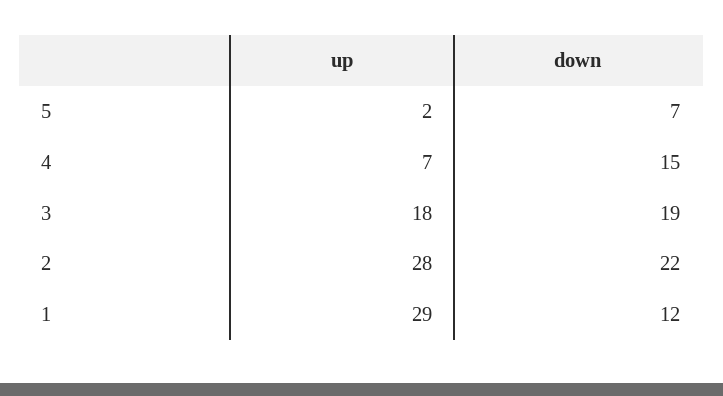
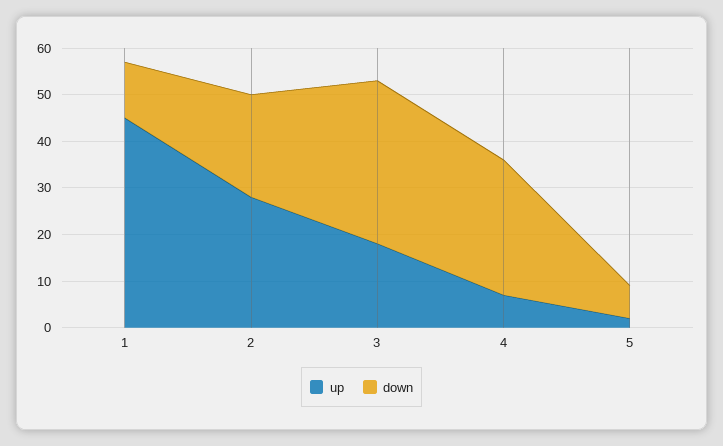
  {
    "up": {
      "5": 2,
      "4": 7,
      "3": 18,
      "2": 28,
-     "1": 29
+     "1": 45
    },
    "down": {
      "5": 7,
-     "4": 15,
+     "4": 30,
-     "3": 19,
+     "3": 35,
      "2": 22,
      "1": 12
    }
  }

